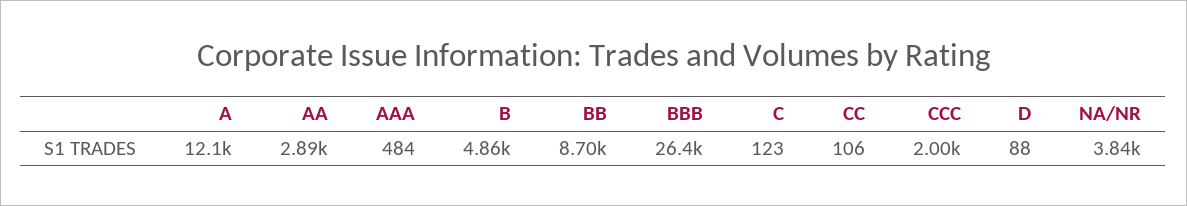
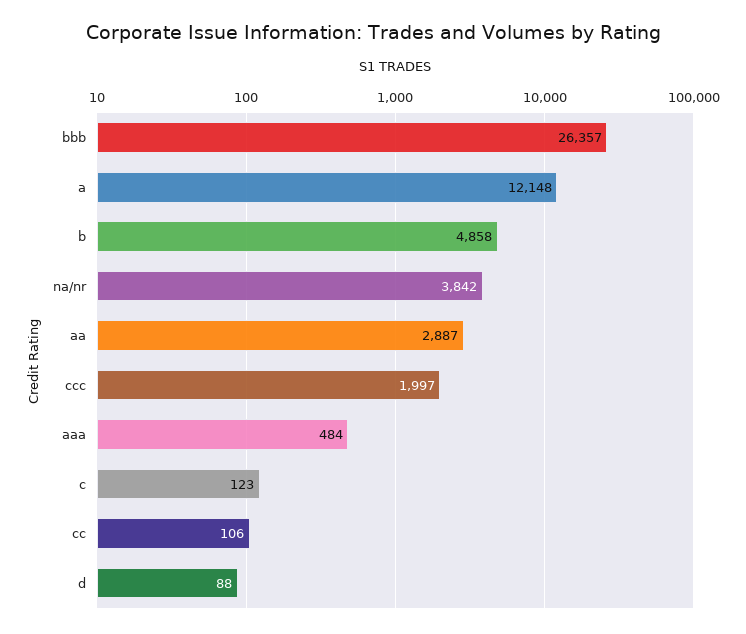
  {
    "A": 12148,
    "AA": 2887,
    "AAA": 484,
    "B": 4858,
-   "BB": 8700,
    "BBB": 26357,
    "C": 123,
    "CC": 106,
    "CCC": 1997,
    "D": 88,
    "NA/NR": 3842
  }

